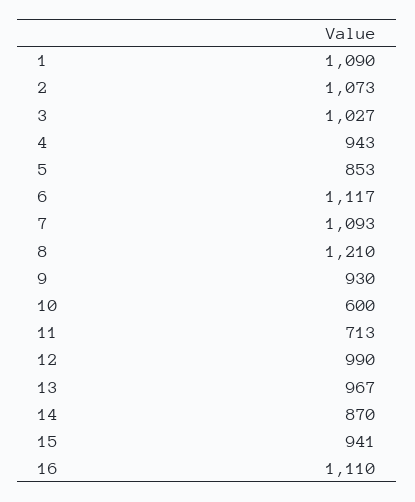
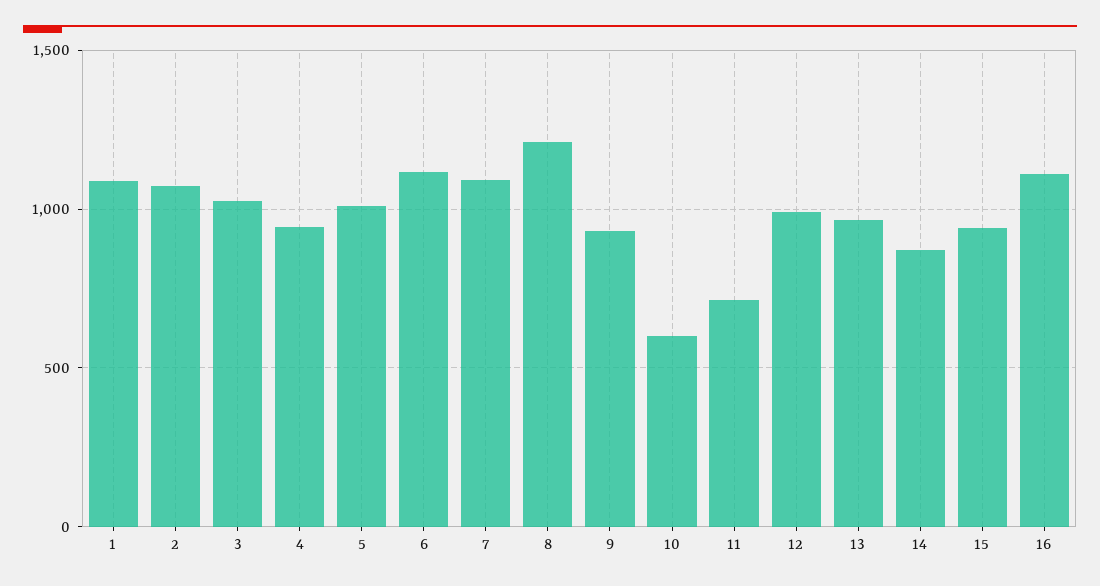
  {
    "1": 1090,
    "2": 1073,
    "3": 1027,
    "4": 943,
-   "5": 853,
+   "5": 1000,
    "6": 1117,
    "7": 1093,
    "8": 1210,
    "9": 930,
    "10": 600,
    "11": 713,
    "12": 990,
    "13": 967,
    "14": 870,
    "15": 941,
    "16": 1110
  }

